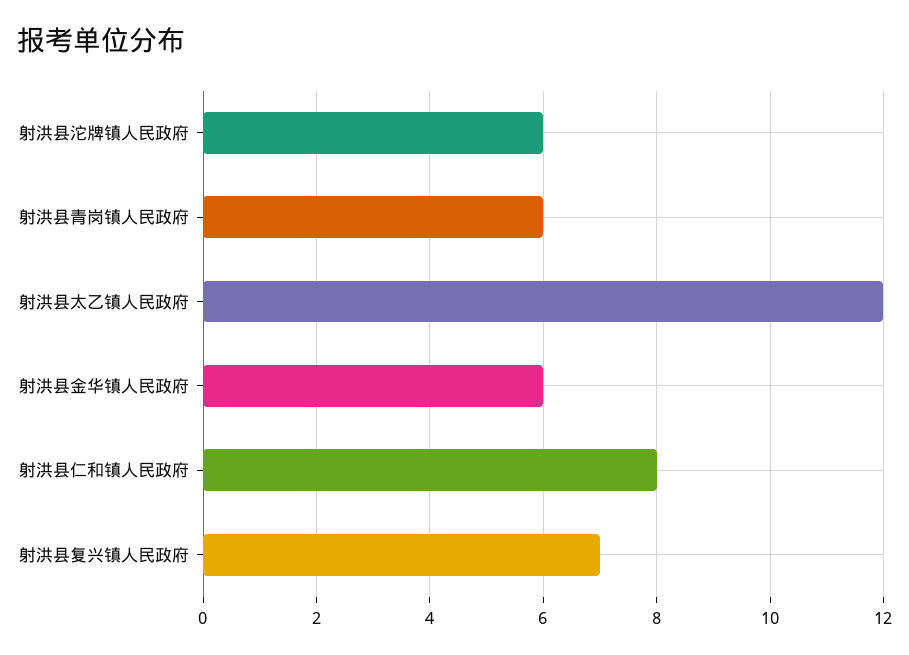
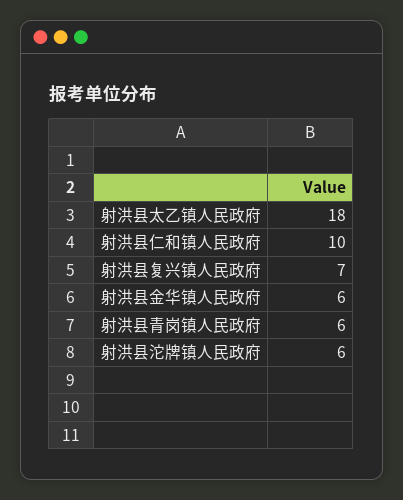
  {
    "射洪县沱牌镇人民政府": 6,
    "射洪县青岗镇人民政府": 6,
-   "射洪县太乙镇人民政府": 12,
+   "射洪县太乙镇人民政府": 18,
    "射洪县金华镇人民政府": 6,
-   "射洪县仁和镇人民政府": 8,
+   "射洪县仁和镇人民政府": 10,
    "射洪县复兴镇人民政府": 7
  }

